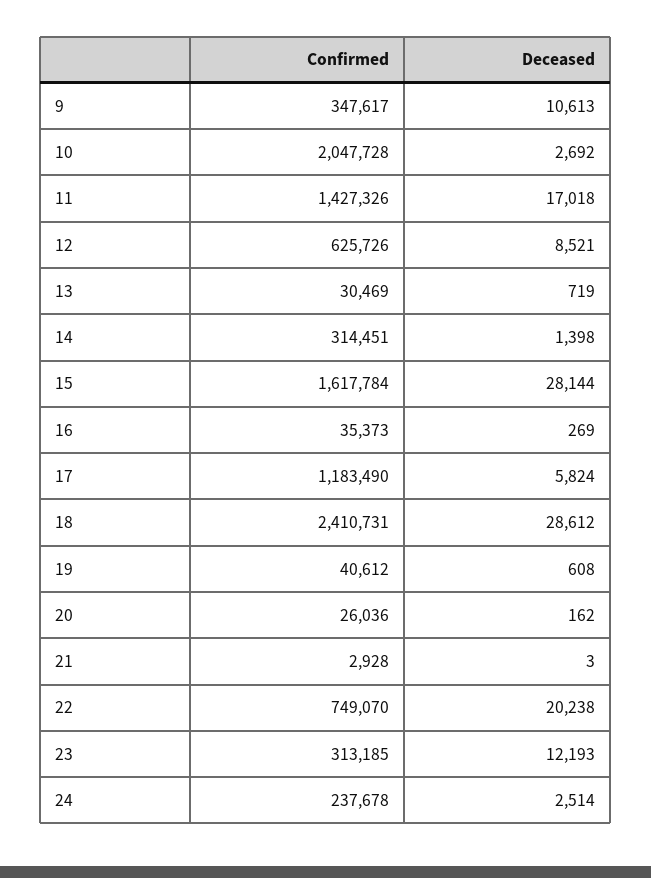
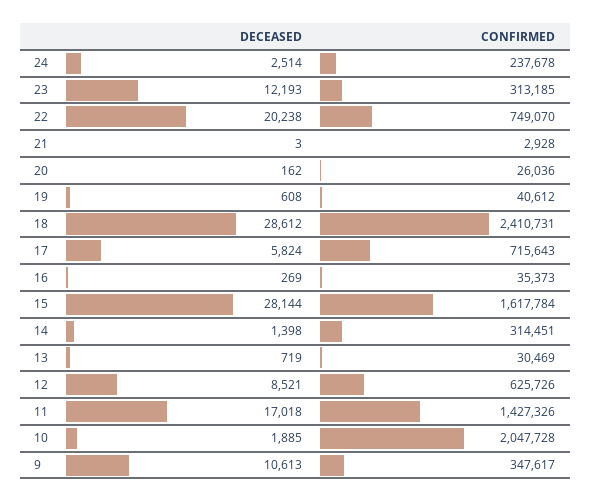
  {
    "Confirmed": {
      "9": 347617,
      "10": 2047728,
      "11": 1427326,
      "12": 625726,
      "13": 30469,
      "14": 314451,
      "15": 1617784,
      "16": 35373,
-     "17": 1183490,
+     "17": 715643,
      "18": 2410731,
      "19": 40612,
      "20": 26036,
      "21": 2928,
      "22": 749070,
      "23": 313185,
      "24": 237678
    },
    "Deceased": {
      "9": 10613,
-     "10": 2692,
+     "10": 1885,
      "11": 17018,
      "12": 8521,
      "13": 719,
      "14": 1398,
      "15": 28144,
      "16": 269,
      "17": 5824,
      "18": 28612,
      "19": 608,
      "20": 162,
      "21": 3,
      "22": 20238,
      "23": 12193,
      "24": 2514
    }
  }

